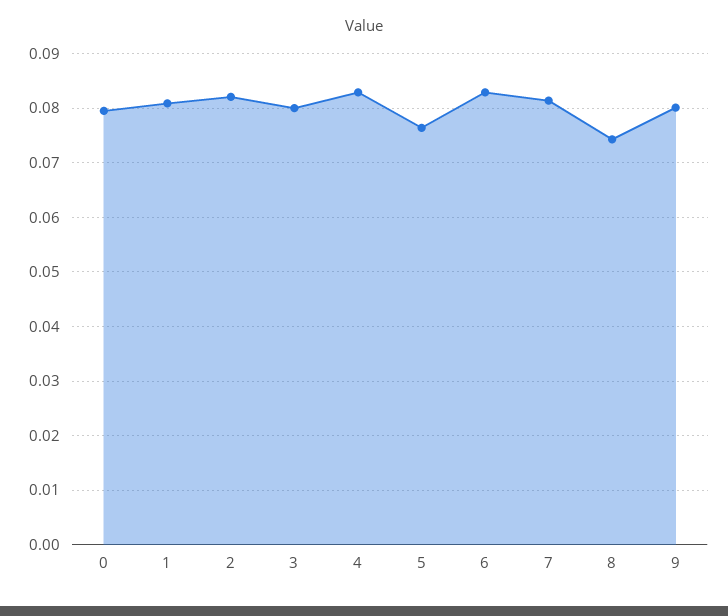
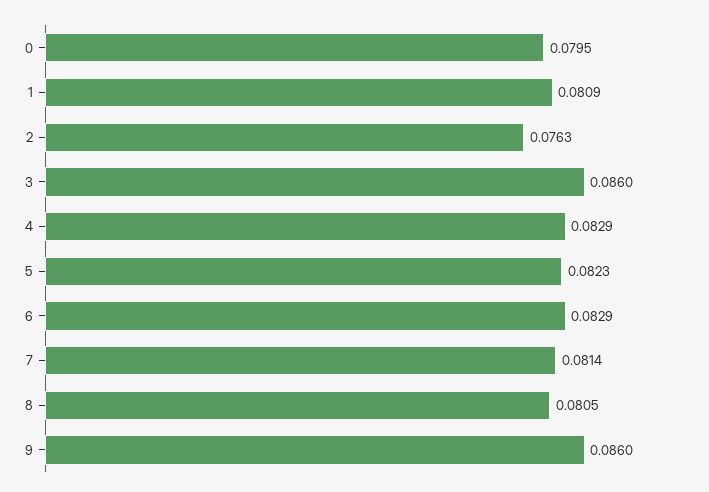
  {
    "0": 0.0795,
    "1": 0.0809,
-   "2": 0.082,
+   "2": 0.0763,
-   "3": 0.08,
+   "3": 0.086,
    "4": 0.0829,
-   "5": 0.076,
+   "5": 0.0823,
    "6": 0.0829,
    "7": 0.0814,
-   "8": 0.074,
+   "8": 0.0805,
-   "9": 0.08
+   "9": 0.086
  }

